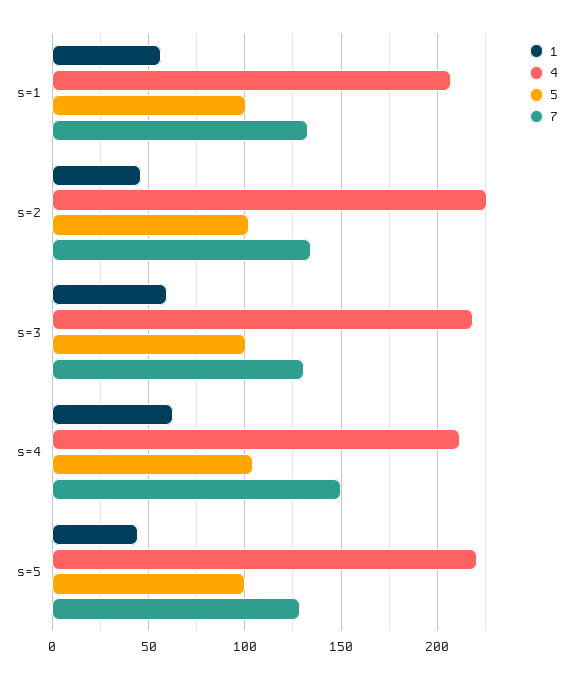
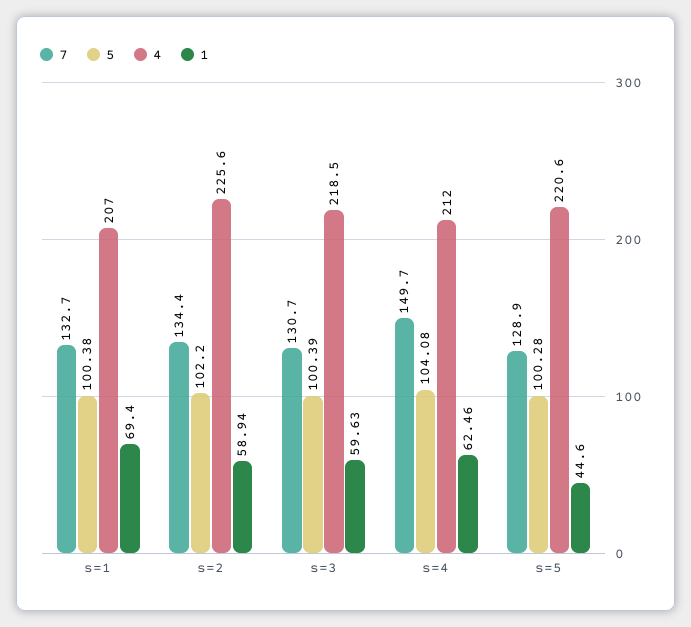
  {
    "1": {
-     "s=1": 55,
+     "s=1": 69.4,
-     "s=2": 45,
+     "s=2": 58.94,
      "s=3": 59.63,
      "s=4": 62.46,
      "s=5": 44.6
    },
    "4": {
      "s=1": 207,
      "s=2": 225.6,
      "s=3": 218.5,
      "s=4": 212,
      "s=5": 220.6
    },
    "5": {
      "s=1": 100.38,
      "s=2": 102.2,
      "s=3": 100.39,
      "s=4": 104.08,
      "s=5": 100.28
    },
    "7": {
      "s=1": 132.7,
      "s=2": 134.4,
      "s=3": 130.7,
      "s=4": 149.7,
      "s=5": 128.9
    }
  }

